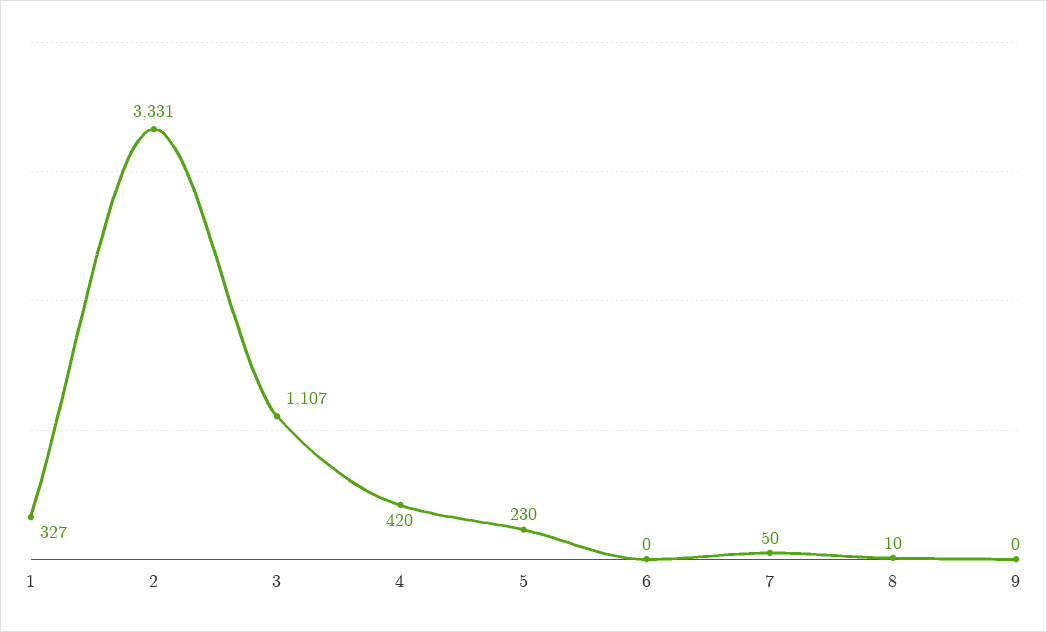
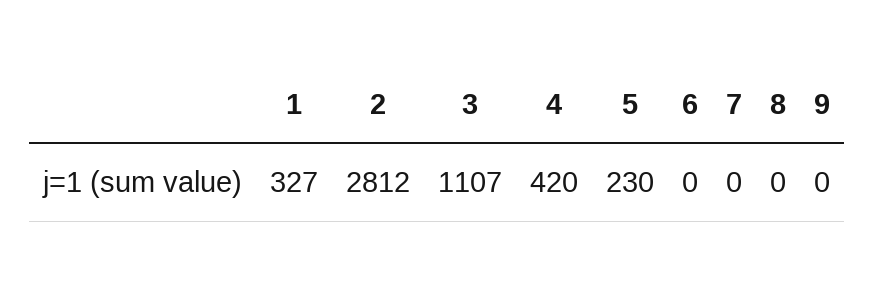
  {
    "1": 327,
-   "2": 3331,
+   "2": 2812,
    "3": 1107,
    "4": 420,
    "5": 230,
    "6": 0,
-   "7": 50,
+   "7": 0,
-   "8": 10,
+   "8": 0,
    "9": 0
  }

